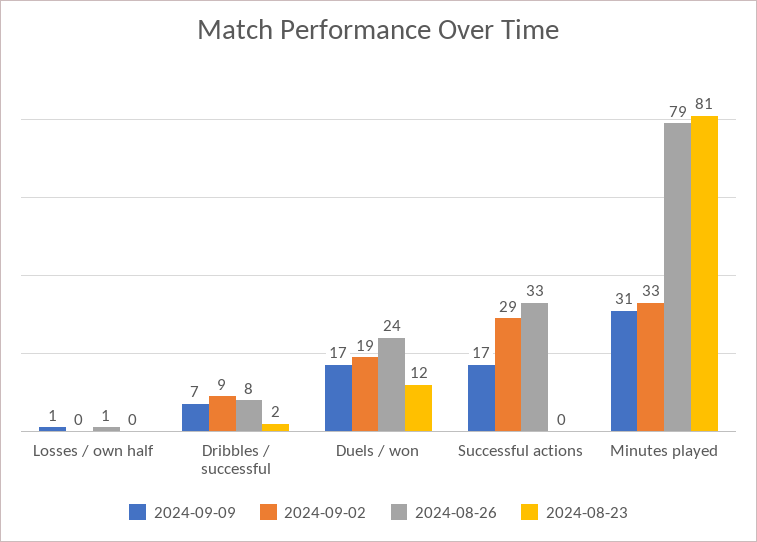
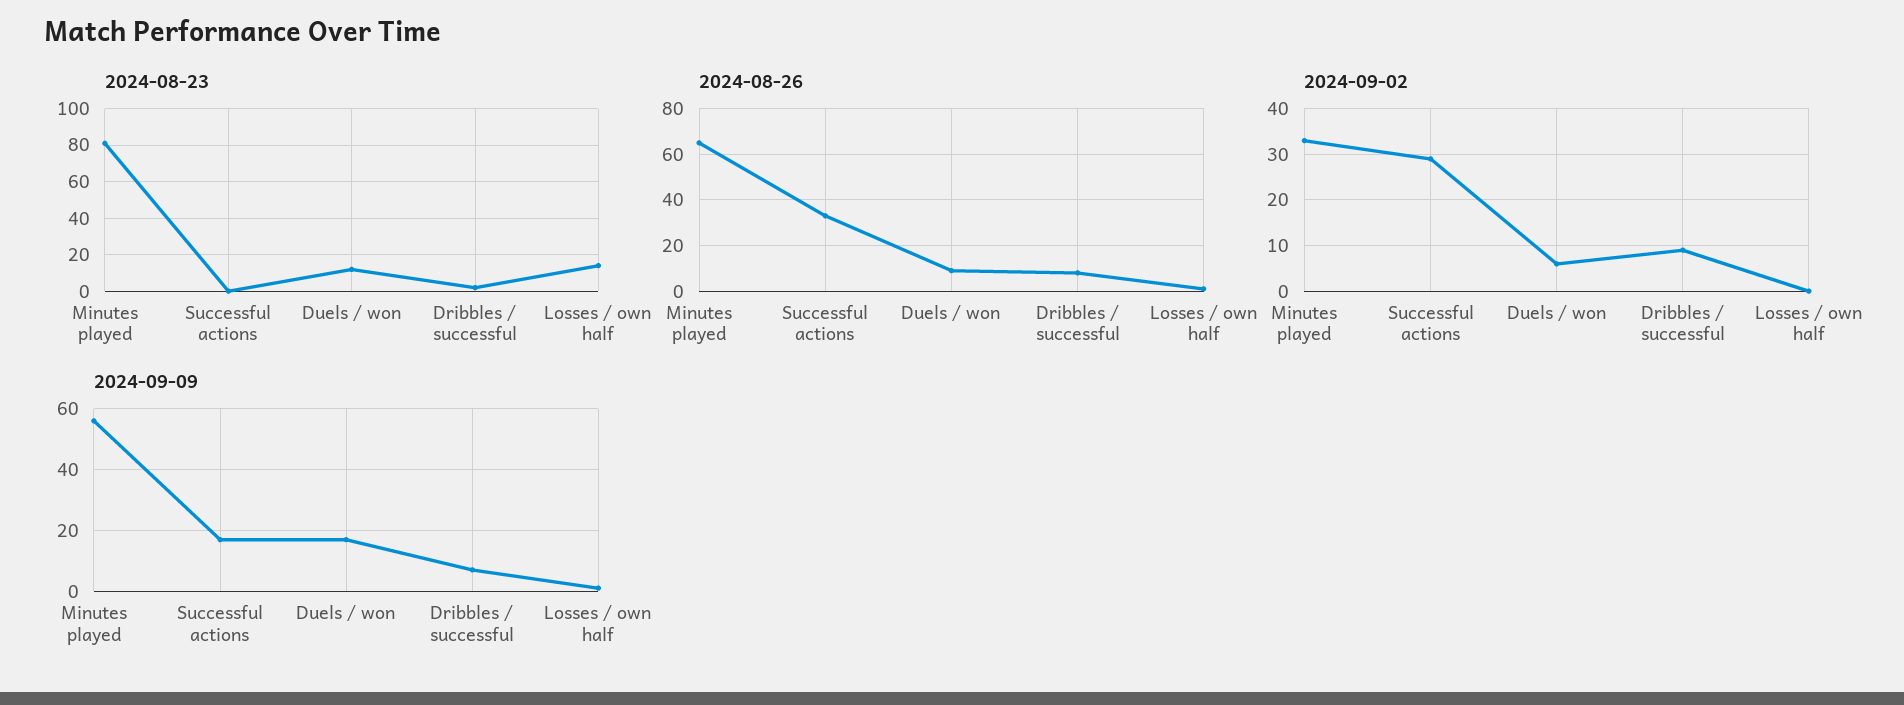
  {
    "2024-09-09": {
      "Losses / own half": 1,
      "Dribbles / successful": 7,
      "Duels / won": 17,
      "Successful actions": 17,
-     "Minutes played": 31
+     "Minutes played": 55
    },
    "2024-09-02": {
      "Losses / own half": 0,
      "Dribbles / successful": 9,
-     "Duels / won": 19,
+     "Duels / won": 5,
      "Successful actions": 29,
      "Minutes played": 33
    },
    "2024-08-26": {
      "Losses / own half": 1,
      "Dribbles / successful": 8,
-     "Duels / won": 24,
+     "Duels / won": 10,
      "Successful actions": 33,
-     "Minutes played": 79
+     "Minutes played": 65
    },
    "2024-08-23": {
-     "Losses / own half": 0,
+     "Losses / own half": 15,
      "Dribbles / successful": 2,
      "Duels / won": 12,
      "Successful actions": 0,
      "Minutes played": 81
    }
  }

